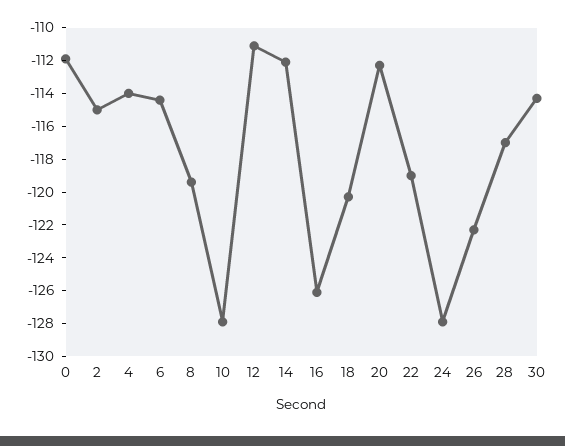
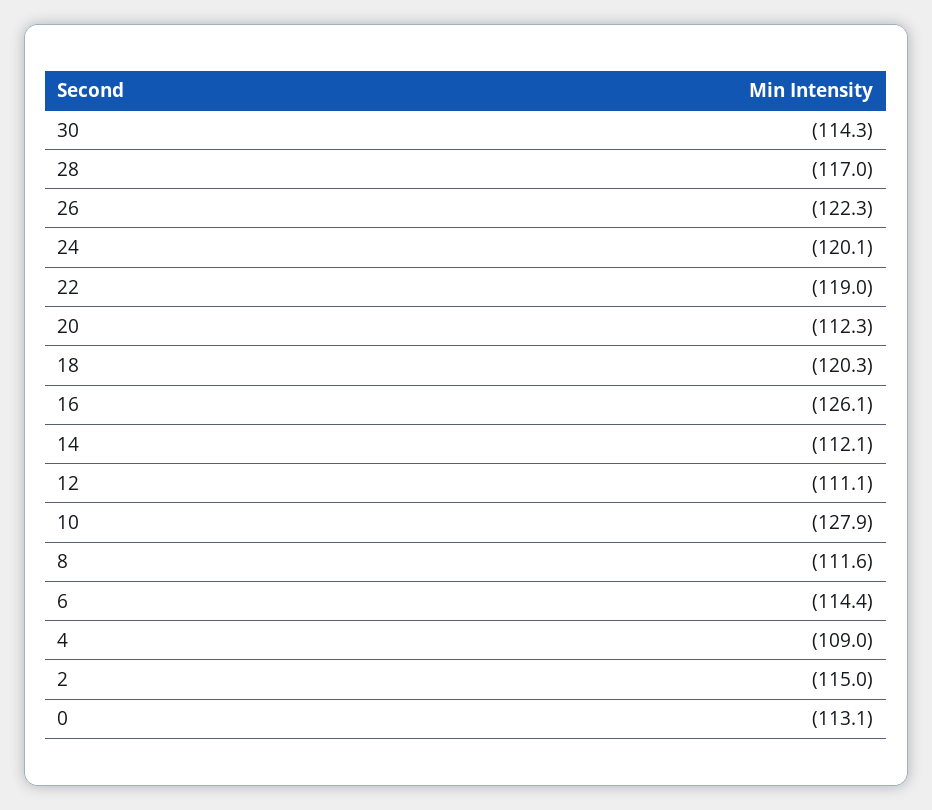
  {
-   "0": -112,
+   "0": -113.1,
    "2": -115,
-   "4": -114,
+   "4": -109,
    "6": -114.4,
-   "8": -119.5,
+   "8": -111.6,
    "10": -127.9,
    "12": -111.1,
    "14": -112.1,
    "16": -126.1,
    "18": -120.3,
    "20": -112.3,
    "22": -119,
-   "24": -128,
+   "24": -120.1,
    "26": -122.3,
    "28": -117,
    "30": -114.3
  }

